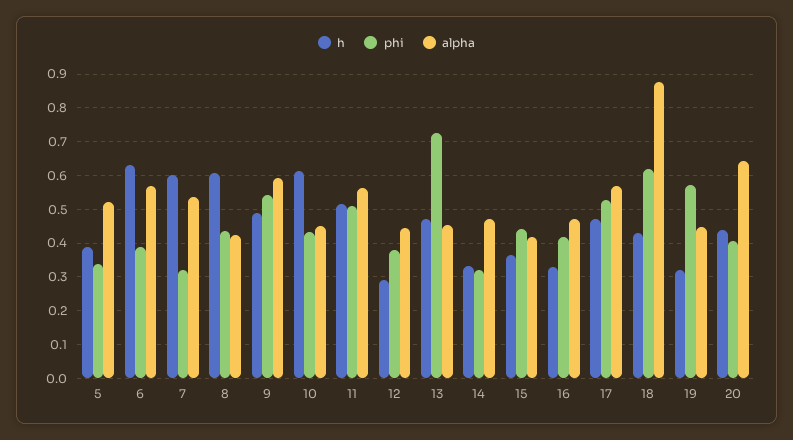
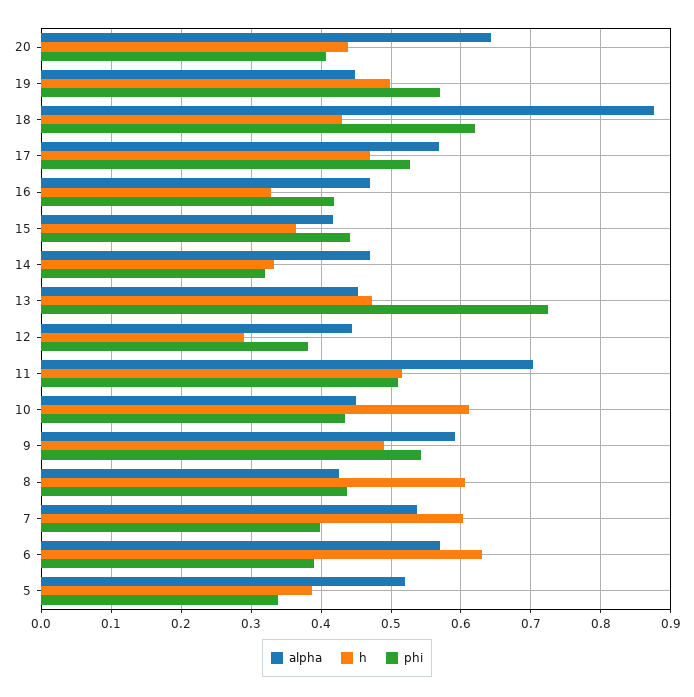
  {
    "h": {
      "5": 0.39,
      "6": 0.63,
      "7": 0.6,
      "8": 0.61,
      "9": 0.49,
      "10": 0.61,
      "11": 0.52,
      "12": 0.29,
      "13": 0.47,
      "14": 0.33,
      "15": 0.36,
      "16": 0.33,
      "17": 0.47,
      "18": 0.43,
-     "19": 0.32,
+     "19": 0.5,
      "20": 0.44
    },
    "phi": {
      "5": 0.34,
      "6": 0.39,
-     "7": 0.32,
+     "7": 0.4,
      "8": 0.44,
      "9": 0.54,
      "10": 0.43,
      "11": 0.51,
      "12": 0.38,
      "13": 0.73,
      "14": 0.32,
      "15": 0.44,
      "16": 0.42,
      "17": 0.53,
      "18": 0.62,
      "19": 0.57,
      "20": 0.41
    },
    "alpha": {
      "5": 0.52,
      "6": 0.57,
      "7": 0.54,
      "8": 0.43,
      "9": 0.59,
      "10": 0.45,
-     "11": 0.56,
+     "11": 0.7,
      "12": 0.44,
      "13": 0.45,
      "14": 0.47,
      "15": 0.42,
      "16": 0.47,
      "17": 0.57,
      "18": 0.88,
      "19": 0.45,
      "20": 0.64
    }
  }

